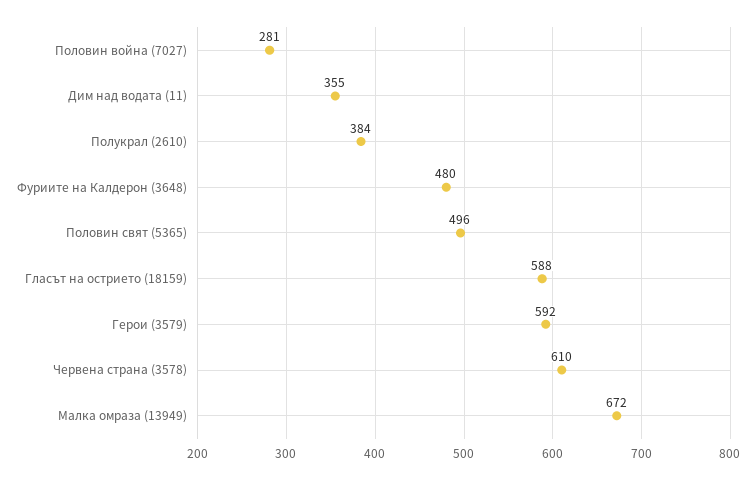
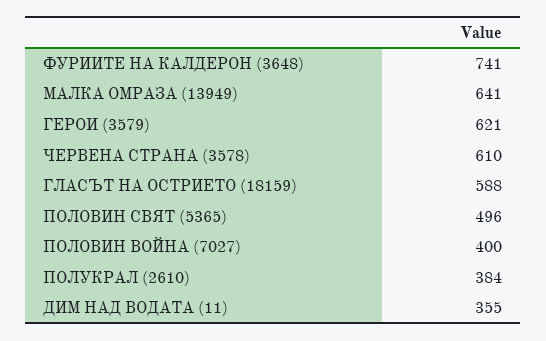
  {
-   "Половин война (7027)": 281,
+   "Половин война (7027)": 400,
    "Дим над водата (11)": 355,
    "Полукрал (2610)": 384,
-   "Фуриите на Калдерон (3648)": 480,
+   "Фуриите на Калдерон (3648)": 741,
    "Половин свят (5365)": 496,
    "Гласът на острието (18159)": 588,
-   "Герои (3579)": 592,
+   "Герои (3579)": 621,
    "Червена страна (3578)": 610,
-   "Малка омраза (13949)": 672
+   "Малка омраза (13949)": 641
  }

